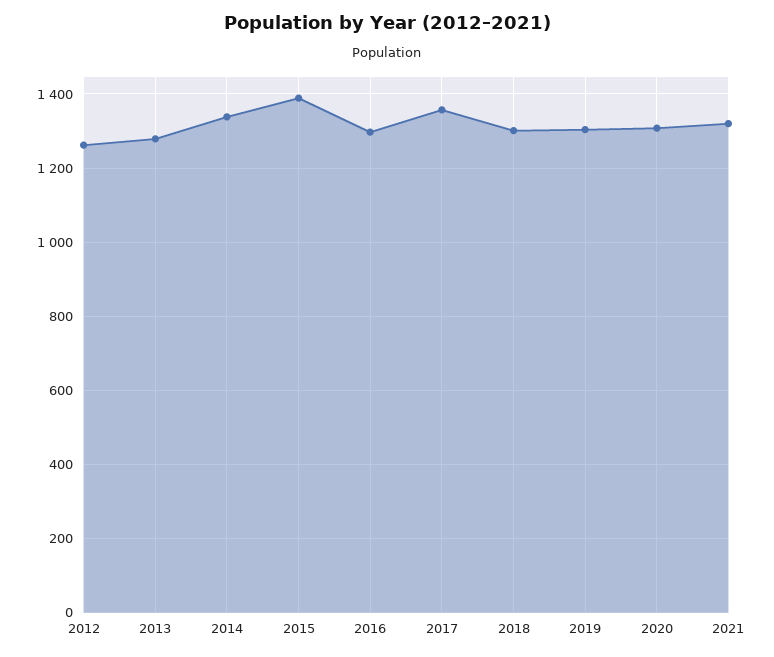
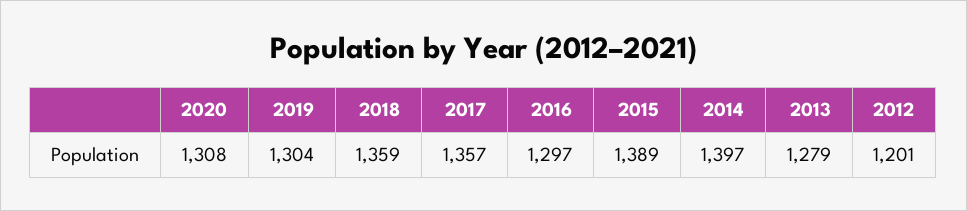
  {
-   "2012": 1260,
+   "2012": 1201,
    "2013": 1279,
-   "2014": 1340,
+   "2014": 1397,
    "2015": 1389,
    "2016": 1297,
    "2017": 1357,
-   "2018": 1300,
+   "2018": 1359,
    "2019": 1304,
-   "2020": 1308,
+   "2020": 1308
-   "2021": 1320
  }

